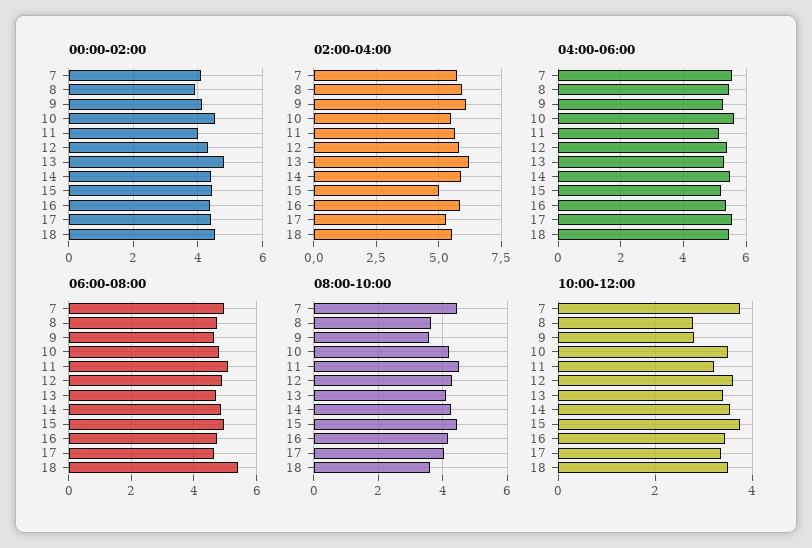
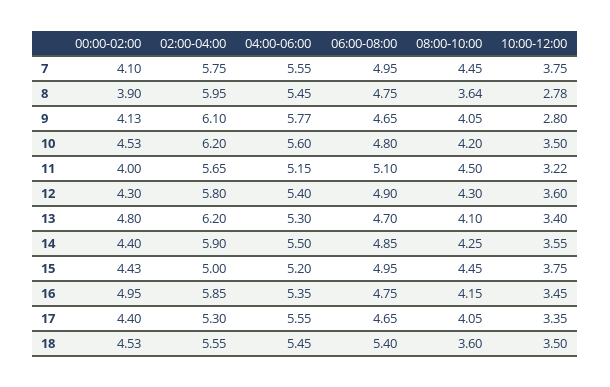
  {
    "00:00-02:00": {
      "7": 4.1,
      "8": 3.9,
      "9": 4.13,
      "10": 4.53,
      "11": 4,
      "12": 4.3,
      "13": 4.8,
      "14": 4.4,
      "15": 4.43,
-     "16": 4.4,
+     "16": 4.95,
      "17": 4.4,
      "18": 4.53
    },
    "02:00-04:00": {
      "7": 5.75,
      "8": 5.95,
      "9": 6.1,
-     "10": 5.5,
+     "10": 6.2,
      "11": 5.65,
      "12": 5.8,
      "13": 6.2,
      "14": 5.9,
      "15": 5,
      "16": 5.85,
      "17": 5.3,
      "18": 5.55
    },
    "04:00-06:00": {
      "7": 5.55,
      "8": 5.45,
-     "9": 5.2,
+     "9": 5.77,
      "10": 5.6,
      "11": 5.15,
      "12": 5.4,
      "13": 5.3,
      "14": 5.5,
      "15": 5.2,
      "16": 5.35,
      "17": 5.55,
      "18": 5.45
    },
    "06:00-08:00": {
      "7": 4.95,
      "8": 4.75,
      "9": 4.65,
      "10": 4.8,
      "11": 5.1,
      "12": 4.9,
      "13": 4.7,
      "14": 4.85,
      "15": 4.95,
      "16": 4.75,
      "17": 4.65,
      "18": 5.4
    },
    "08:00-10:00": {
      "7": 4.45,
      "8": 3.64,
-     "9": 3.6,
+     "9": 4.05,
      "10": 4.2,
      "11": 4.5,
      "12": 4.3,
      "13": 4.1,
      "14": 4.25,
      "15": 4.45,
      "16": 4.15,
      "17": 4.05,
      "18": 3.6
    },
    "10:00-12:00": {
      "7": 3.75,
      "8": 2.78,
      "9": 2.8,
      "10": 3.5,
      "11": 3.22,
      "12": 3.6,
      "13": 3.4,
      "14": 3.55,
      "15": 3.75,
      "16": 3.45,
      "17": 3.35,
      "18": 3.5
    }
  }

